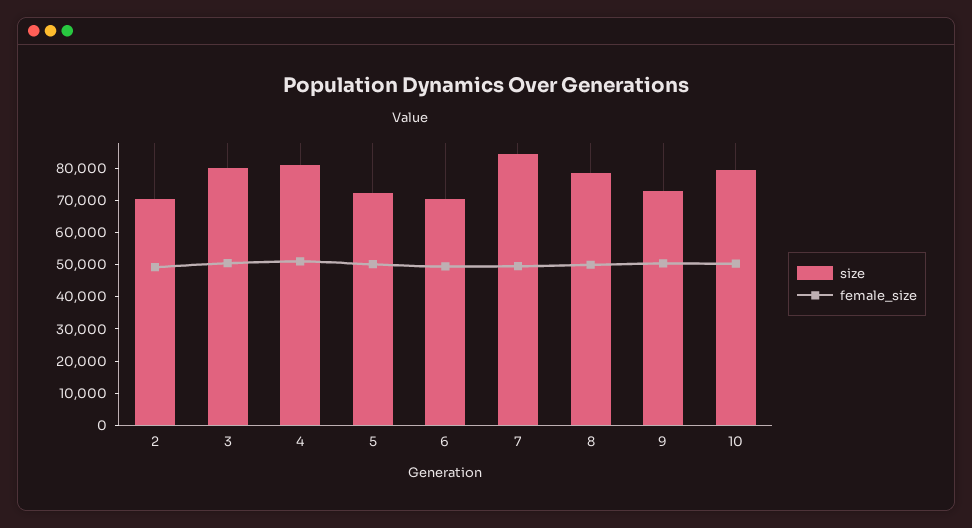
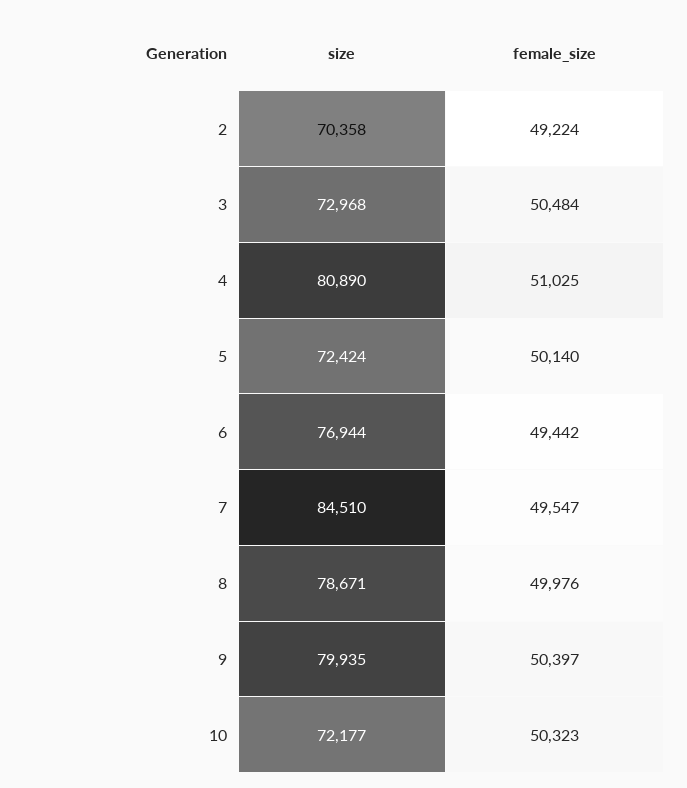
  {
    "size": {
      "2": 70358,
-     "3": 80000,
+     "3": 72968,
      "4": 80890,
      "5": 72424,
-     "6": 70000,
+     "6": 76944,
      "7": 84510,
      "8": 78671,
-     "9": 72500,
+     "9": 79935,
-     "10": 80000
+     "10": 72177
    },
    "female_size": {
      "2": 49224,
      "3": 50484,
      "4": 51025,
      "5": 50140,
      "6": 49442,
      "7": 49547,
      "8": 49976,
      "9": 50397,
      "10": 50323
    }
  }

